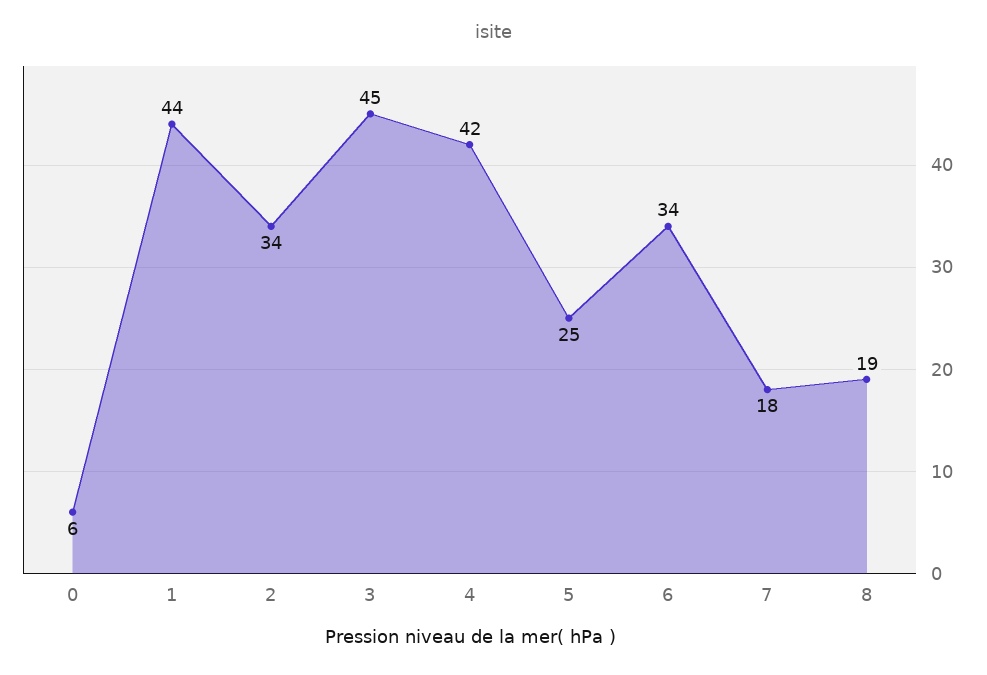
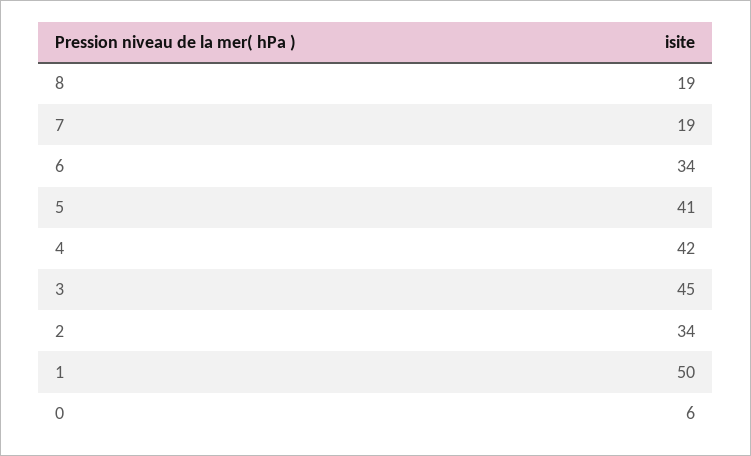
  {
    "0": 6,
-   "1": 44,
+   "1": 50,
    "2": 34,
    "3": 45,
    "4": 42,
-   "5": 25,
+   "5": 41,
    "6": 34,
-   "7": 18,
+   "7": 19,
    "8": 19
  }

